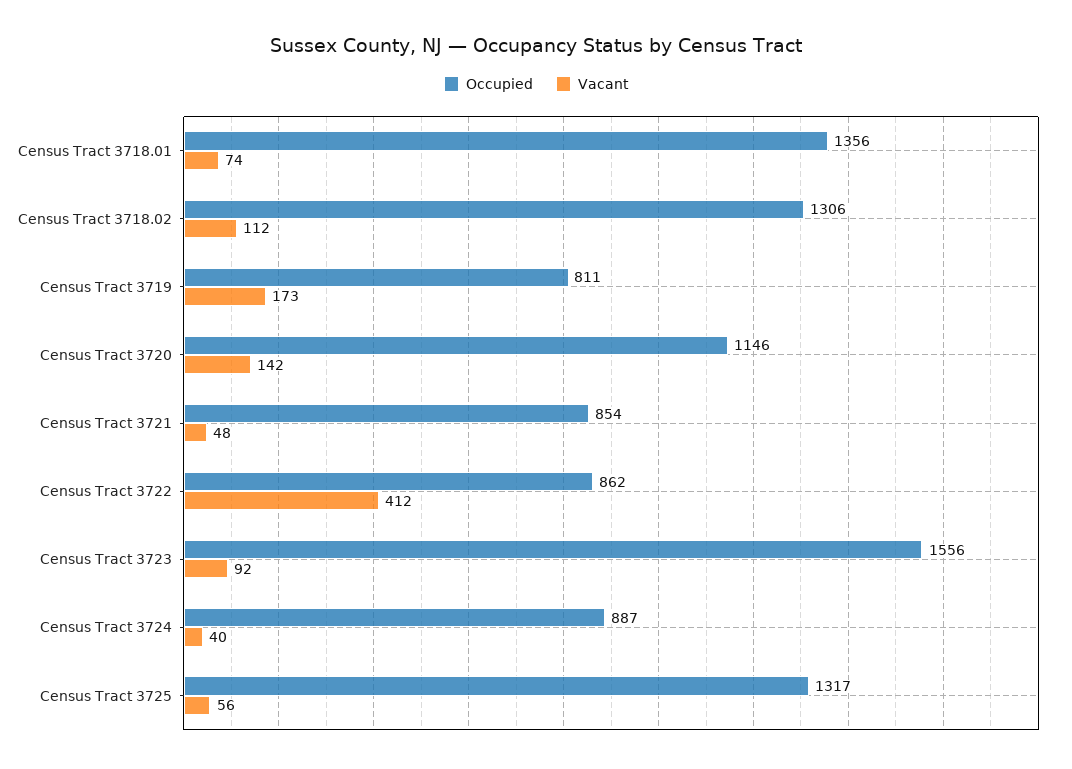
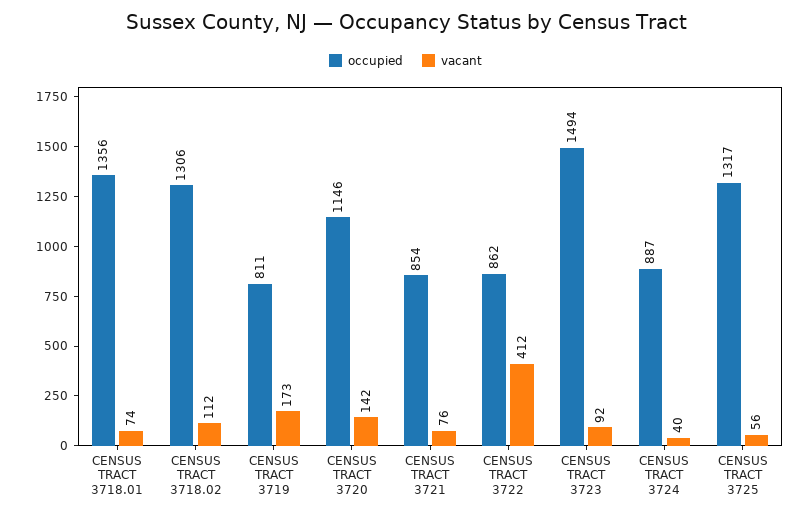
  {
    "Occupied": {
      "Census Tract 3718.01": 1356,
      "Census Tract 3718.02": 1306,
      "Census Tract 3719": 811,
      "Census Tract 3720": 1146,
      "Census Tract 3721": 854,
      "Census Tract 3722": 862,
-     "Census Tract 3723": 1556,
+     "Census Tract 3723": 1494,
      "Census Tract 3724": 887,
      "Census Tract 3725": 1317
    },
    "Vacant": {
      "Census Tract 3718.01": 74,
      "Census Tract 3718.02": 112,
      "Census Tract 3719": 173,
      "Census Tract 3720": 142,
-     "Census Tract 3721": 48,
+     "Census Tract 3721": 76,
      "Census Tract 3722": 412,
      "Census Tract 3723": 92,
      "Census Tract 3724": 40,
      "Census Tract 3725": 56
    }
  }

